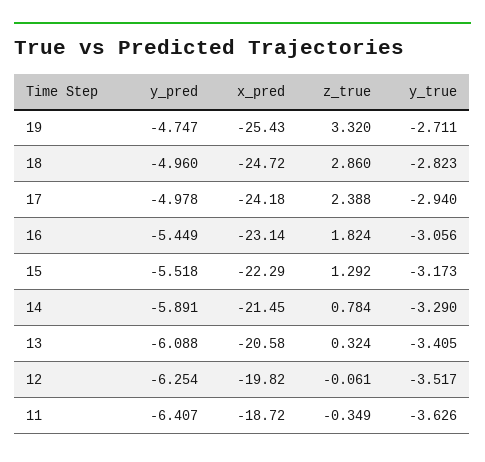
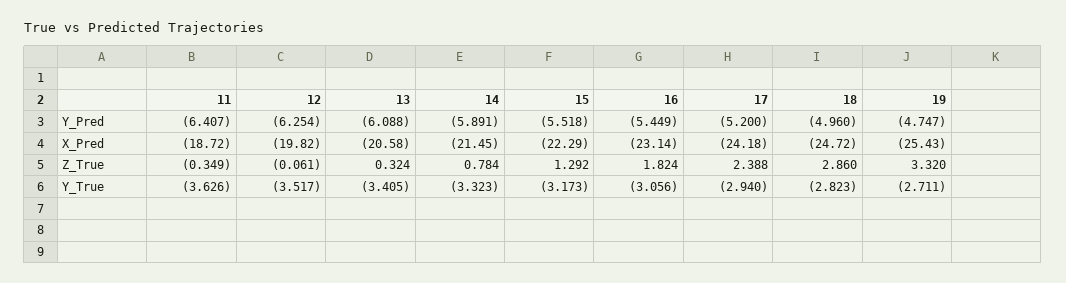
  {
    "y_pred": {
      "19": -4.747,
      "18": -4.96,
-     "17": -4.978,
+     "17": -5.2,
      "16": -5.449,
      "15": -5.518,
      "14": -5.891,
      "13": -6.088,
      "12": -6.254,
      "11": -6.407
    },
    "x_pred": {
      "19": -25.43,
      "18": -24.72,
      "17": -24.18,
      "16": -23.14,
      "15": -22.29,
      "14": -21.45,
      "13": -20.58,
      "12": -19.82,
      "11": -18.72
    },
    "z_true": {
      "19": 3.32,
      "18": 2.86,
      "17": 2.388,
      "16": 1.824,
      "15": 1.292,
      "14": 0.784,
      "13": 0.324,
      "12": -0.061,
      "11": -0.349
    },
    "y_true": {
      "19": -2.711,
      "18": -2.823,
      "17": -2.94,
      "16": -3.056,
      "15": -3.173,
-     "14": -3.29,
+     "14": -3.323,
      "13": -3.405,
      "12": -3.517,
      "11": -3.626
    }
  }

